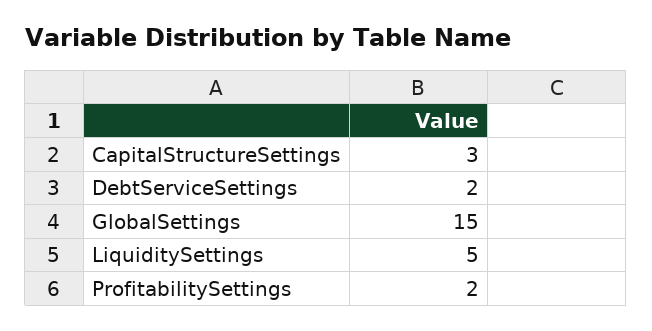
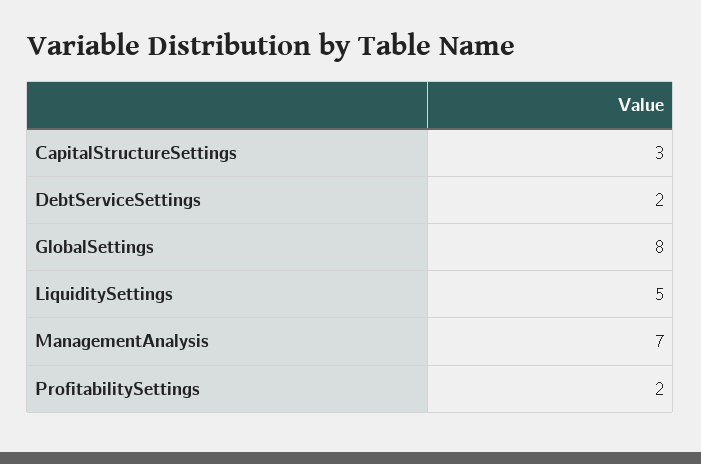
  {
    "CapitalStructureSettings": 3,
    "DebtServiceSettings": 2,
-   "GlobalSettings": 15,
+   "GlobalSettings": 8,
    "LiquiditySettings": 5,
-   "ProfitabilitySettings": 2
+   "ProfitabilitySettings": 2,
+   "ManagementAnalysis": 7
  }

